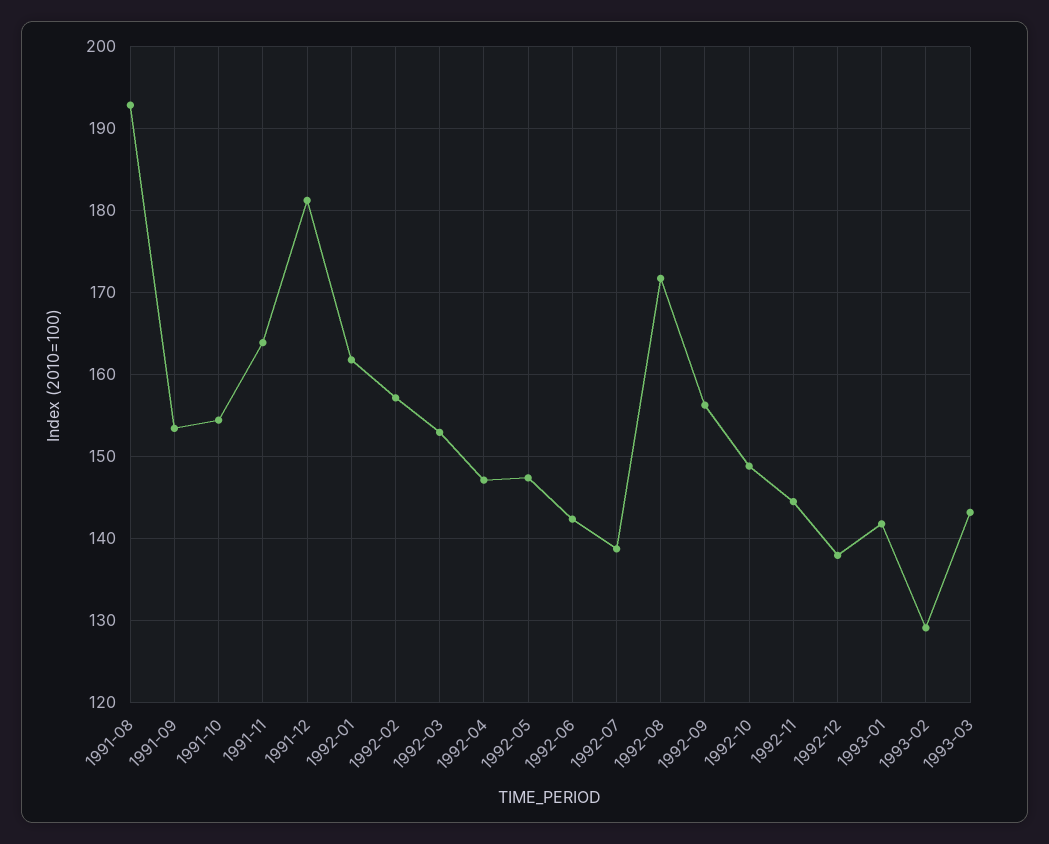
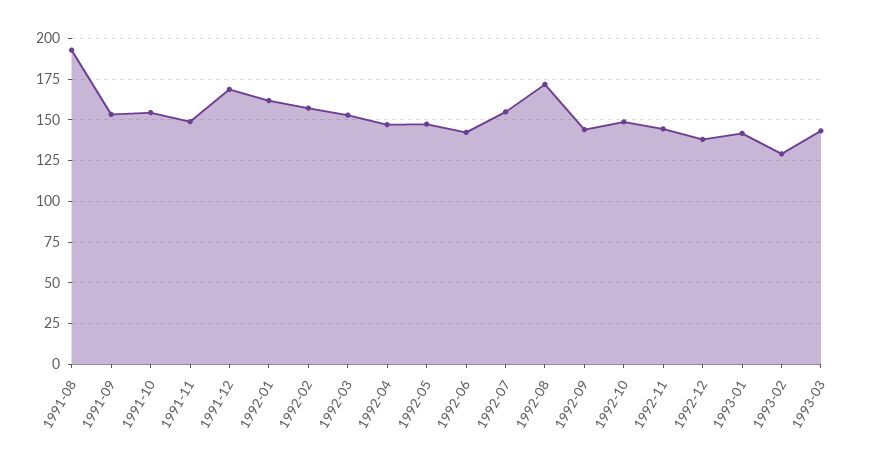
  {
    "1991-08": 193,
    "1991-09": 153,
    "1991-10": 154,
-   "1991-11": 164,
+   "1991-11": 150,
-   "1991-12": 181,
+   "1991-12": 170,
    "1992-01": 162,
    "1992-02": 157,
    "1992-03": 153,
    "1992-04": 147,
    "1992-05": 147,
    "1992-06": 142,
-   "1992-07": 139,
+   "1992-07": 155,
    "1992-08": 172,
-   "1992-09": 156,
+   "1992-09": 145,
    "1992-10": 149,
    "1992-11": 144,
    "1992-12": 138,
    "1993-01": 142,
    "1993-02": 129,
    "1993-03": 143
  }

